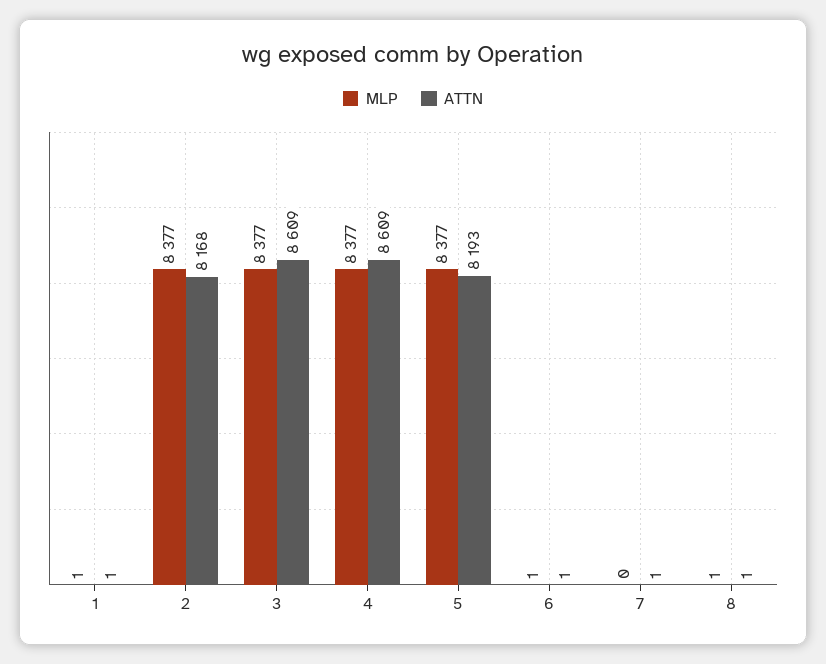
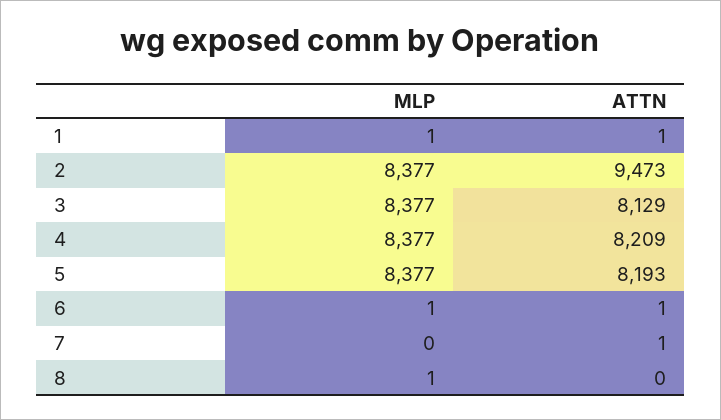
  {
    "MLP": {
      "1": 1,
      "2": 8377,
      "3": 8377,
      "4": 8377,
      "5": 8377,
      "6": 1,
      "7": 0,
      "8": 1
    },
    "ATTN": {
      "1": 1,
-     "2": 8168,
+     "2": 9473,
-     "3": 8609,
+     "3": 8129,
-     "4": 8609,
+     "4": 8209,
      "5": 8193,
      "6": 1,
      "7": 1,
-     "8": 1
+     "8": 0
    }
  }

